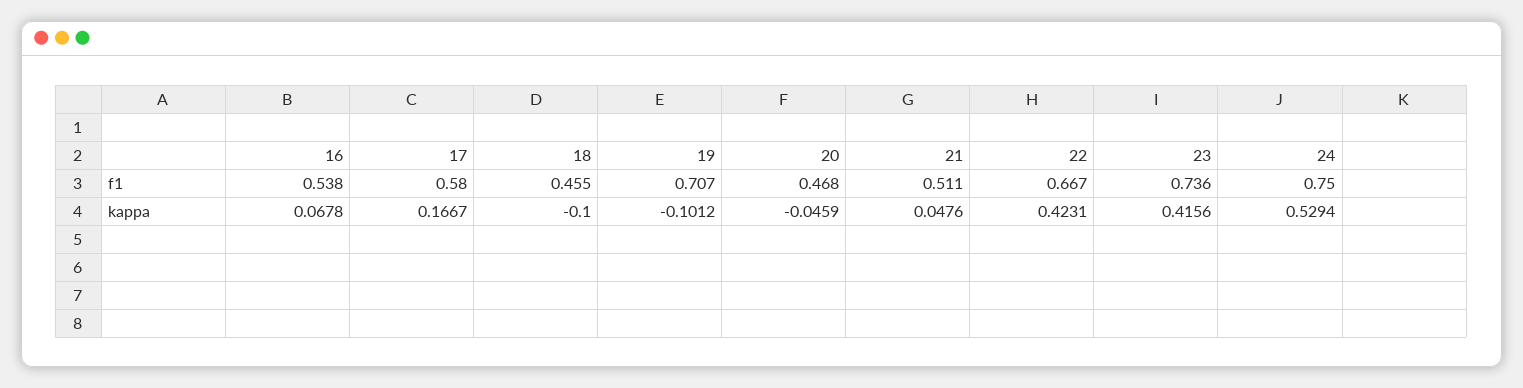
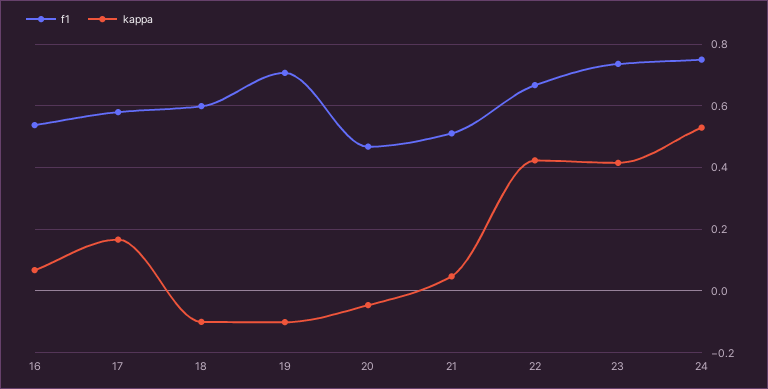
  {
    "f1": {
      "16": 0.538,
      "17": 0.58,
-     "18": 0.455,
+     "18": 0.6,
      "19": 0.707,
      "20": 0.468,
      "21": 0.511,
      "22": 0.667,
      "23": 0.736,
      "24": 0.75
    },
    "kappa": {
      "16": 0.0678,
      "17": 0.1667,
      "18": -0.1,
      "19": -0.1012,
      "20": -0.0459,
      "21": 0.0476,
      "22": 0.4231,
      "23": 0.4156,
      "24": 0.5294
    }
  }

